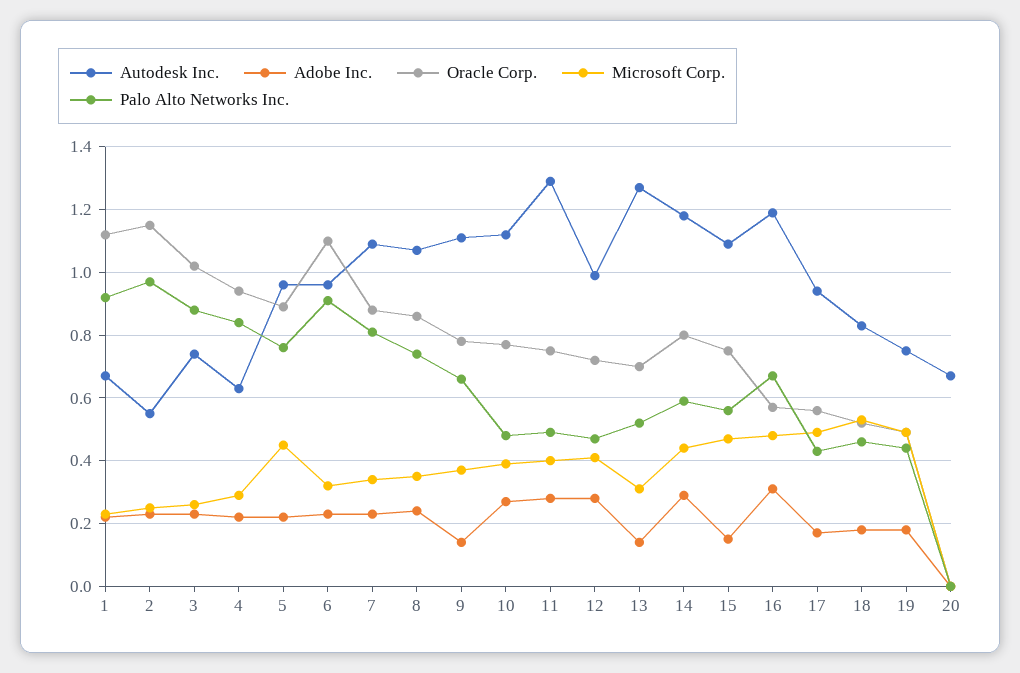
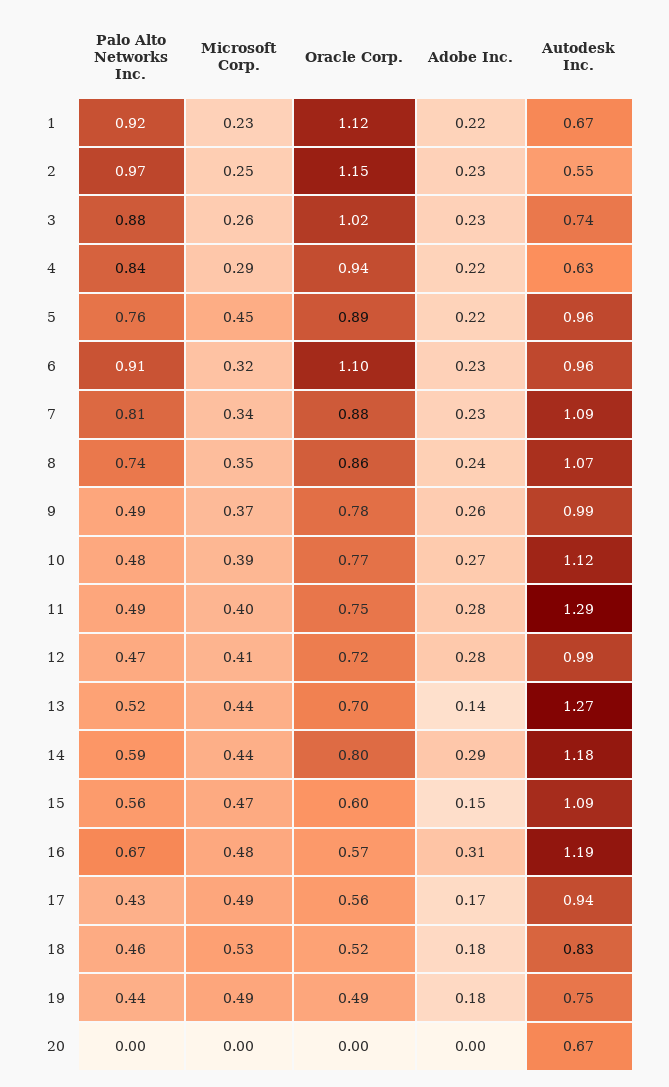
  {
    "Autodesk Inc.": {
      "1": 0.67,
      "2": 0.55,
      "3": 0.74,
      "4": 0.63,
      "5": 0.96,
      "6": 0.96,
      "7": 1.09,
      "8": 1.07,
-     "9": 1.1,
+     "9": 0.99,
      "10": 1.12,
      "11": 1.29,
      "12": 0.99,
      "13": 1.27,
      "14": 1.18,
      "15": 1.09,
      "16": 1.19,
      "17": 0.94,
      "18": 0.83,
      "19": 0.75,
      "20": 0.67
    },
    "Adobe Inc.": {
      "1": 0.22,
      "2": 0.23,
      "3": 0.23,
      "4": 0.22,
      "5": 0.22,
      "6": 0.23,
      "7": 0.23,
      "8": 0.24,
-     "9": 0.15,
+     "9": 0.26,
      "10": 0.27,
      "11": 0.28,
      "12": 0.28,
      "13": 0.14,
      "14": 0.29,
      "15": 0.15,
      "16": 0.31,
      "17": 0.17,
      "18": 0.18,
      "19": 0.18,
      "20": 0
    },
    "Oracle Corp.": {
      "1": 1.12,
      "2": 1.15,
      "3": 1.02,
      "4": 0.94,
      "5": 0.89,
      "6": 1.1,
      "7": 0.88,
      "8": 0.86,
      "9": 0.78,
      "10": 0.77,
      "11": 0.75,
      "12": 0.72,
      "13": 0.7,
      "14": 0.8,
-     "15": 0.75,
+     "15": 0.6,
      "16": 0.57,
      "17": 0.56,
      "18": 0.52,
      "19": 0.49,
      "20": 0
    },
    "Microsoft Corp.": {
      "1": 0.23,
      "2": 0.25,
      "3": 0.26,
      "4": 0.29,
      "5": 0.45,
      "6": 0.32,
      "7": 0.34,
      "8": 0.35,
      "9": 0.37,
      "10": 0.39,
      "11": 0.4,
      "12": 0.41,
-     "13": 0.3,
+     "13": 0.44,
      "14": 0.44,
      "15": 0.47,
      "16": 0.48,
      "17": 0.49,
      "18": 0.53,
      "19": 0.49,
      "20": 0
    },
    "Palo Alto Networks Inc.": {
      "1": 0.92,
      "2": 0.97,
      "3": 0.88,
      "4": 0.84,
      "5": 0.76,
      "6": 0.91,
      "7": 0.81,
      "8": 0.74,
-     "9": 0.65,
+     "9": 0.49,
      "10": 0.48,
      "11": 0.49,
      "12": 0.47,
      "13": 0.52,
      "14": 0.59,
      "15": 0.56,
      "16": 0.67,
      "17": 0.43,
      "18": 0.46,
      "19": 0.44,
      "20": 0
    }
  }

